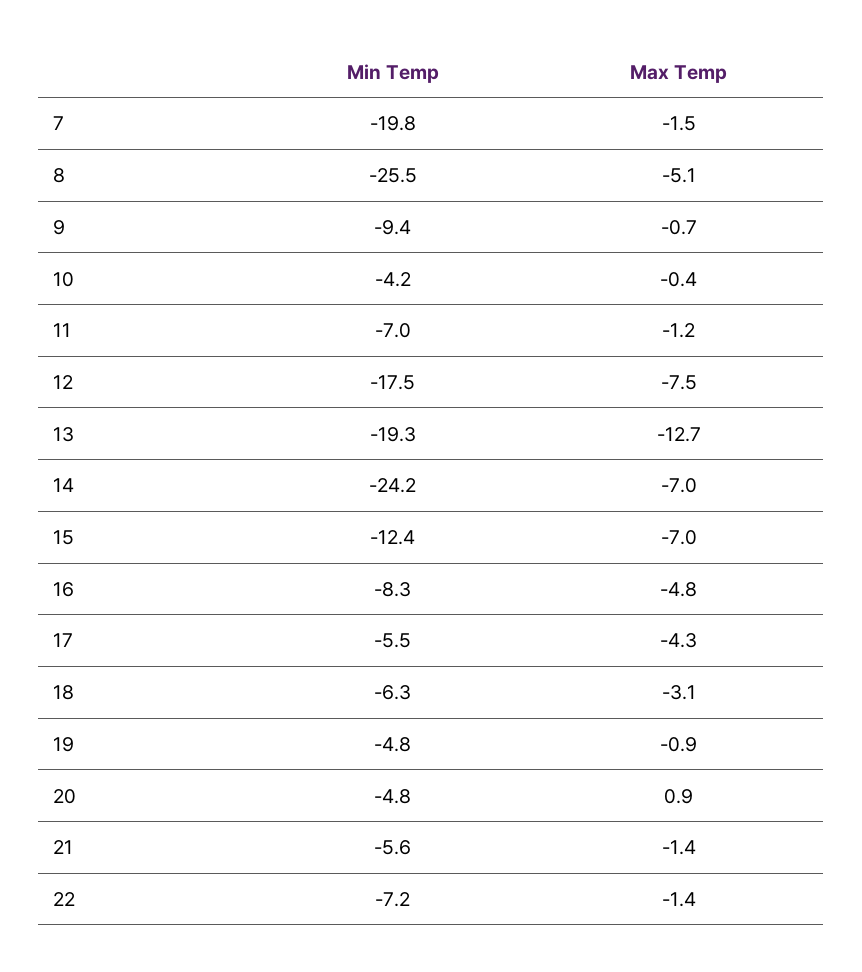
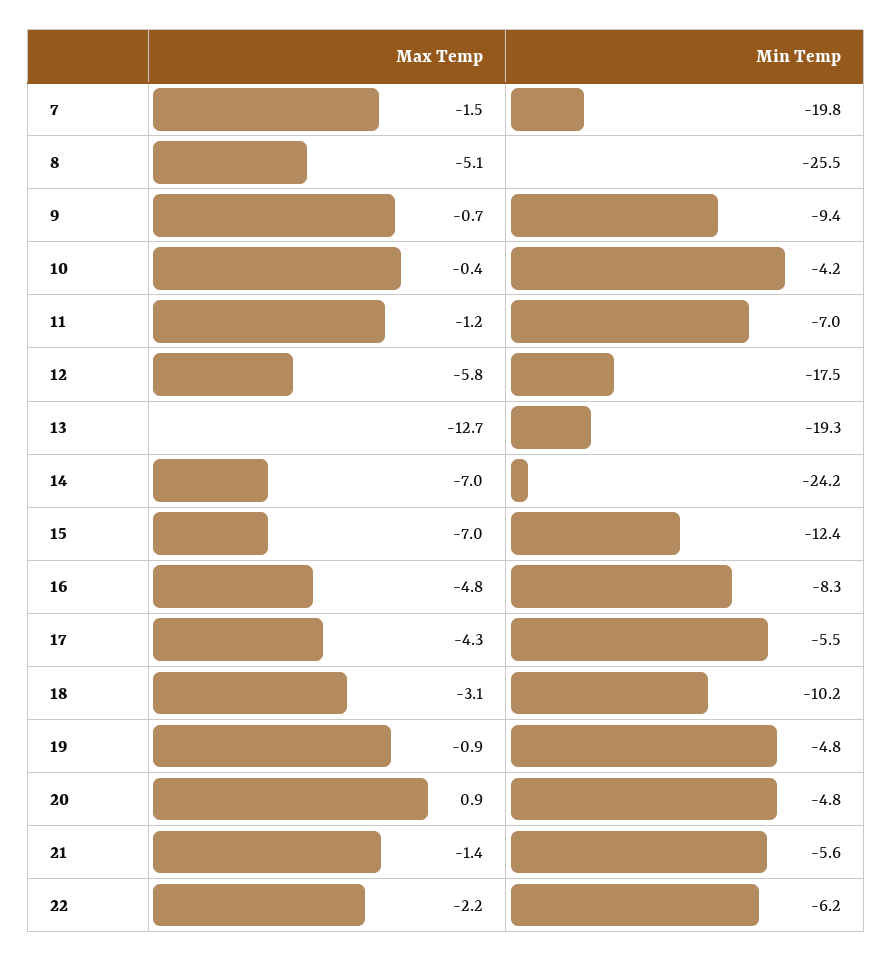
  {
    "Min Temp": {
      "7": -19.8,
      "8": -25.5,
      "9": -9.4,
      "10": -4.2,
      "11": -7,
      "12": -17.5,
      "13": -19.3,
      "14": -24.2,
      "15": -12.4,
      "16": -8.3,
      "17": -5.5,
-     "18": -6.3,
+     "18": -10.2,
      "19": -4.8,
      "20": -4.8,
      "21": -5.6,
-     "22": -7.2
+     "22": -6.2
    },
    "Max Temp": {
      "7": -1.5,
      "8": -5.1,
      "9": -0.7,
      "10": -0.4,
      "11": -1.2,
-     "12": -7.5,
+     "12": -5.8,
      "13": -12.7,
      "14": -7,
      "15": -7,
      "16": -4.8,
      "17": -4.3,
      "18": -3.1,
      "19": -0.9,
      "20": 0.9,
      "21": -1.4,
-     "22": -1.4
+     "22": -2.2
    }
  }

